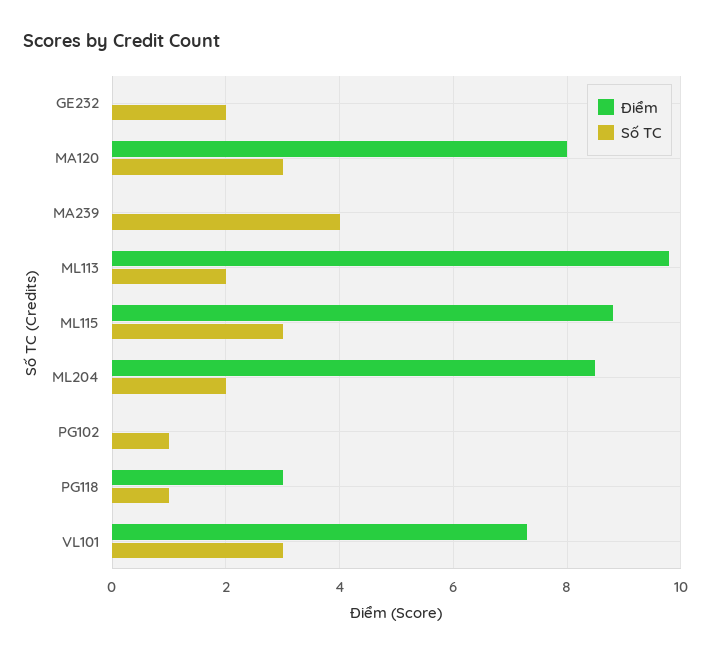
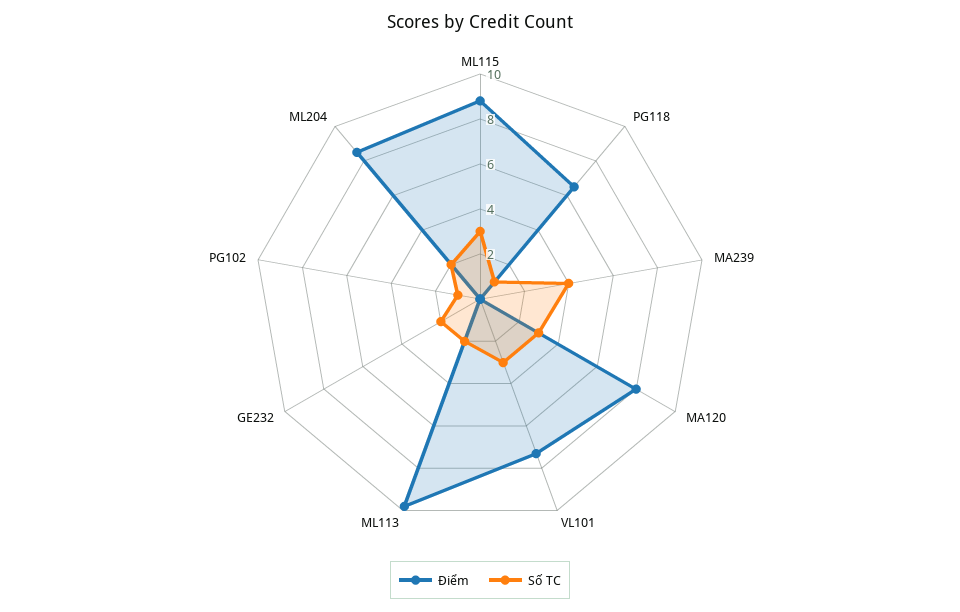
  {
    "Điểm": {
      "GE232": 0,
      "MA120": 8,
      "MA239": 0,
      "ML113": 10,
      "ML115": 9,
      "ML204": 8.5,
      "PG102": 0,
-     "PG118": 3,
+     "PG118": 6.5,
      "VL101": 7.5
    },
    "Số TC": {
      "GE232": 2,
      "MA120": 3,
      "MA239": 4,
      "ML113": 2,
      "ML115": 3,
      "ML204": 2,
      "PG102": 1,
      "PG118": 1,
      "VL101": 3
    }
  }

